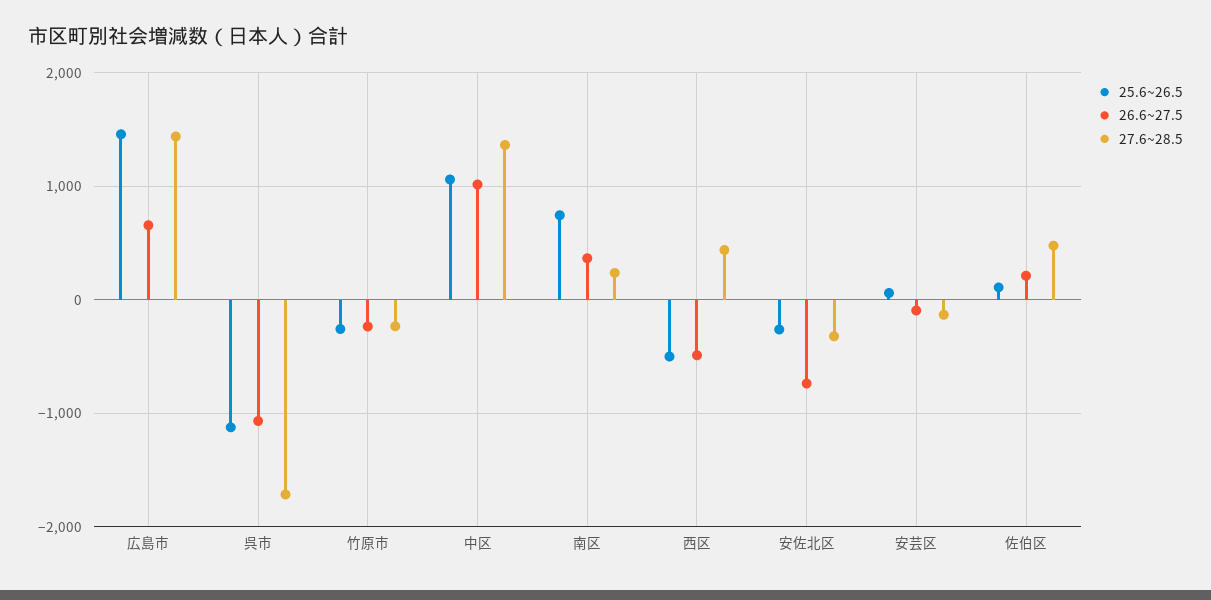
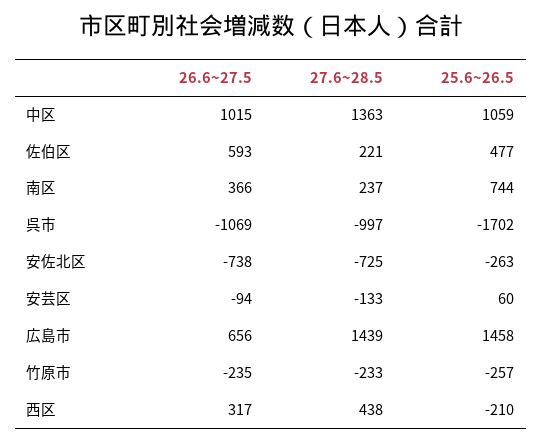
  {
    "25.6~26.5": {
      "広島市": 1458,
-     "呉市": -1100,
+     "呉市": -1702,
      "竹原市": -257,
      "中区": 1059,
      "南区": 744,
-     "西区": -500,
+     "西区": -210,
      "安佐北区": -263,
      "安芸区": 60,
-     "佐伯区": 100
+     "佐伯区": 477
    },
    "26.6~27.5": {
      "広島市": 656,
      "呉市": -1069,
      "竹原市": -235,
      "中区": 1015,
      "南区": 366,
-     "西区": -500,
+     "西区": 317,
      "安佐北区": -738,
      "安芸区": -94,
-     "佐伯区": 200
+     "佐伯区": 593
    },
    "27.6~28.5": {
      "広島市": 1439,
-     "呉市": -1700,
+     "呉市": -997,
      "竹原市": -233,
      "中区": 1363,
      "南区": 237,
      "西区": 438,
-     "安佐北区": -300,
+     "安佐北区": -725,
      "安芸区": -133,
-     "佐伯区": 500
+     "佐伯区": 221
    }
  }

